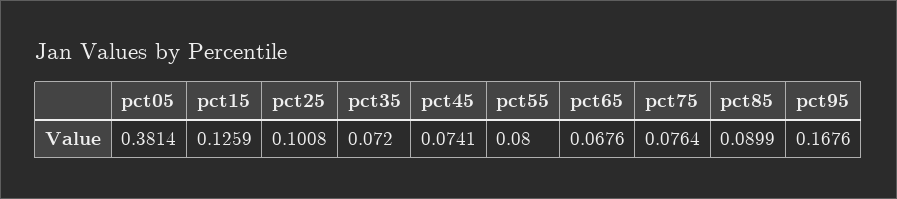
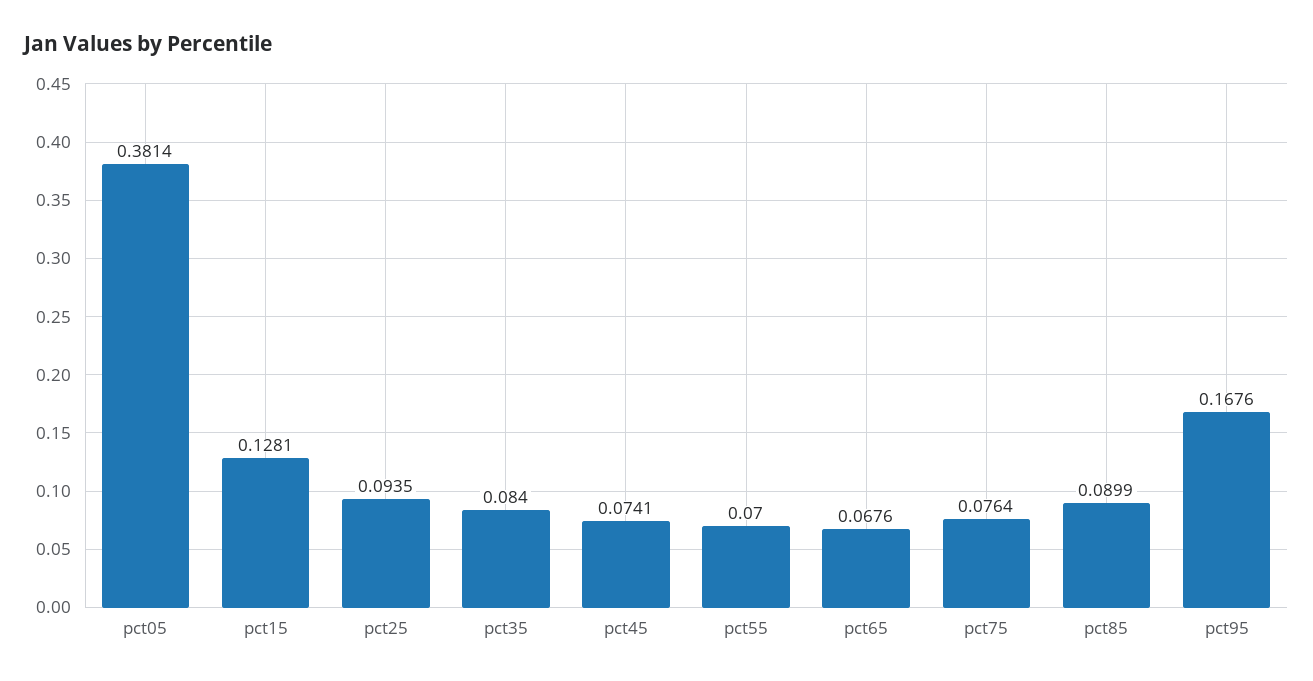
  {
    "pct05": 0.3814,
-   "pct15": 0.1259,
+   "pct15": 0.1281,
-   "pct25": 0.1008,
+   "pct25": 0.0935,
-   "pct35": 0.072,
+   "pct35": 0.084,
    "pct45": 0.0741,
-   "pct55": 0.08,
+   "pct55": 0.07,
    "pct65": 0.0676,
    "pct75": 0.0764,
    "pct85": 0.0899,
    "pct95": 0.1676
  }

